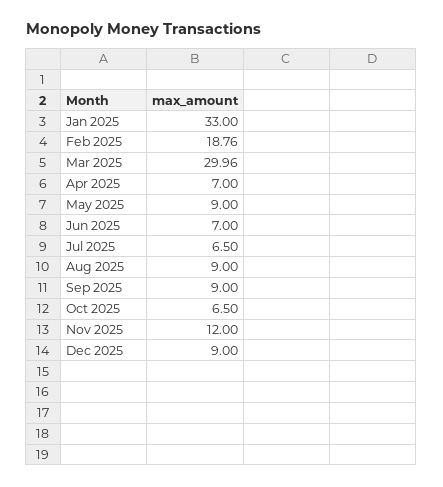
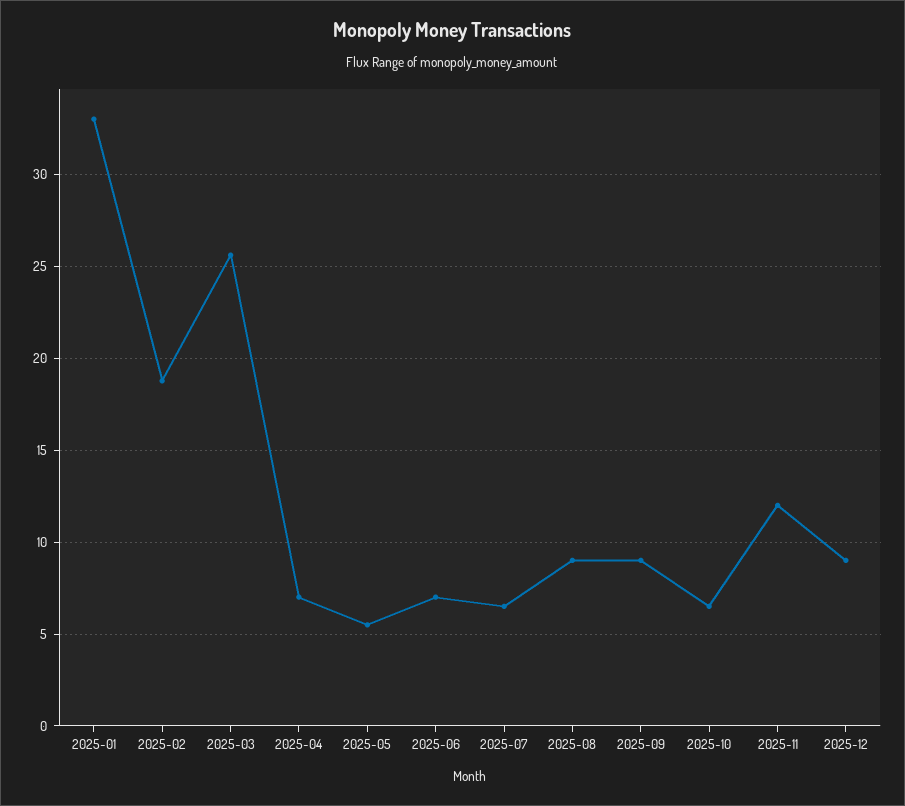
  {
    "Jan 2025": 33,
    "Feb 2025": 18.76,
-   "Mar 2025": 29.96,
+   "Mar 2025": 25.5,
    "Apr 2025": 7,
-   "May 2025": 9,
+   "May 2025": 5.5,
    "Jun 2025": 7,
    "Jul 2025": 6.5,
    "Aug 2025": 9,
    "Sep 2025": 9,
    "Oct 2025": 6.5,
    "Nov 2025": 12,
    "Dec 2025": 9
  }

